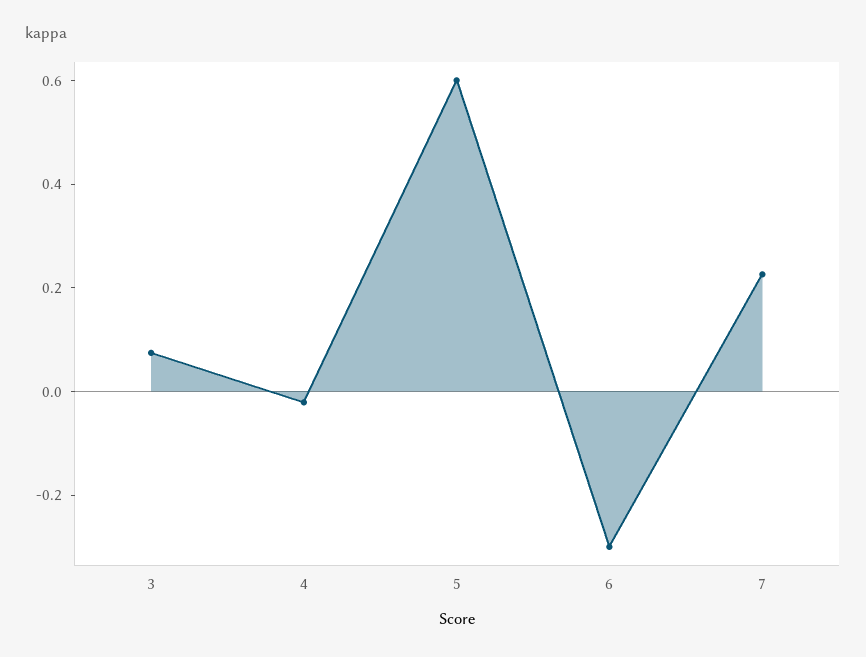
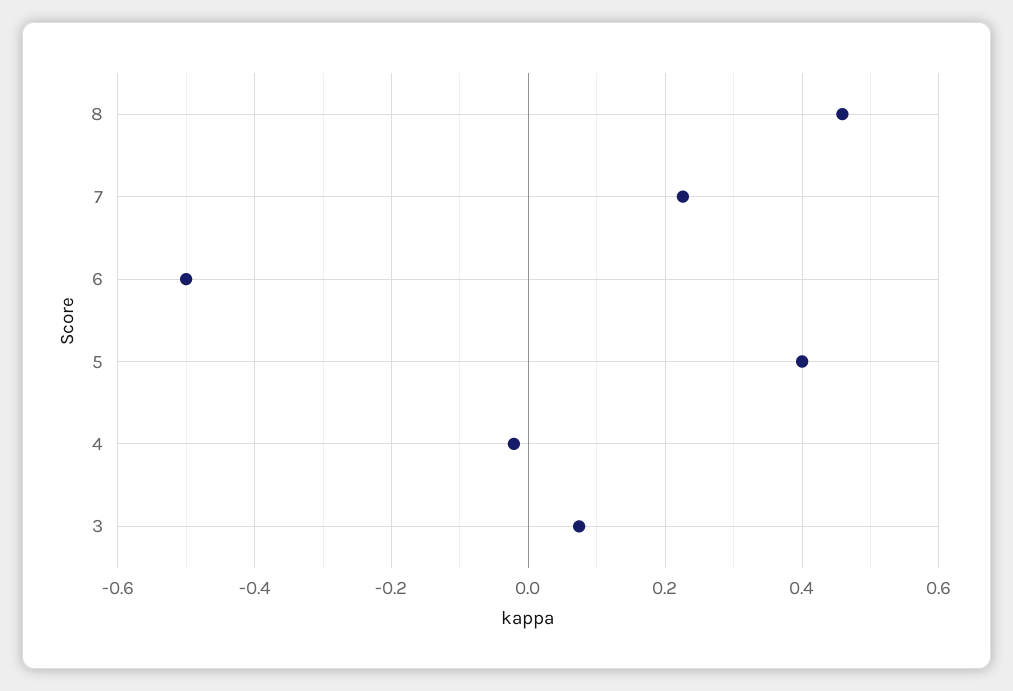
  {
    "3": 0.08,
    "4": -0.02,
-   "5": 0.6,
+   "5": 0.4,
-   "6": -0.3,
+   "6": -0.5,
-   "7": 0.22
+   "7": 0.22,
+   "8": 0.46
  }

